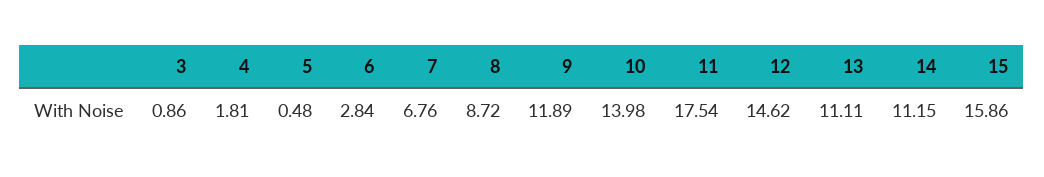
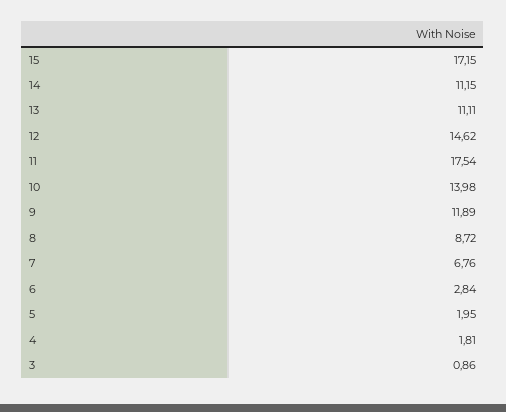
  {
    "3": 0.86,
    "4": 1.81,
-   "5": 0.48,
+   "5": 1.95,
    "6": 2.84,
    "7": 6.76,
    "8": 8.72,
    "9": 11.89,
    "10": 13.98,
    "11": 17.54,
    "12": 14.62,
    "13": 11.11,
    "14": 11.15,
-   "15": 15.86
+   "15": 17.15
  }

